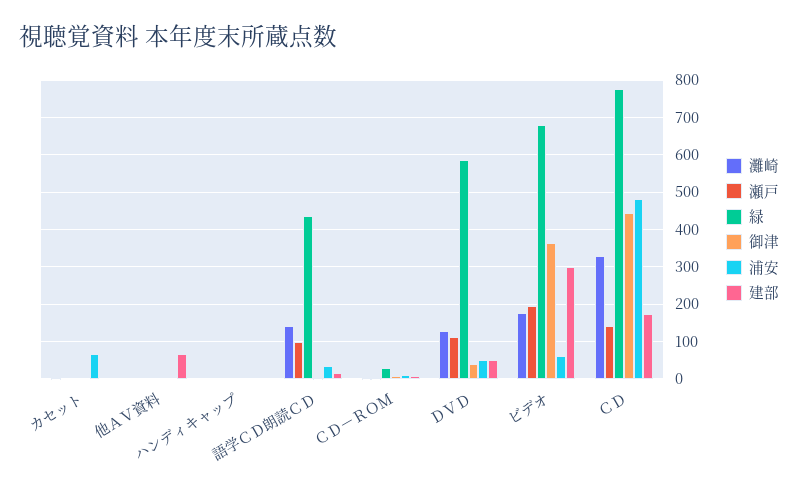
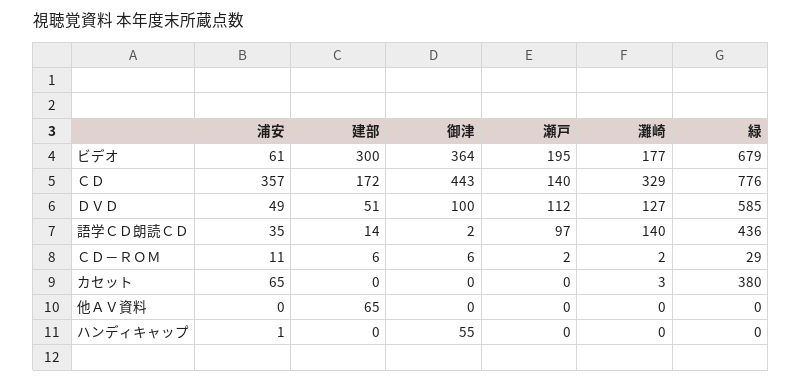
  {
    "灘崎": {
      "カセット": 3,
      "他ＡＶ資料": 0,
      "ハンディキャップ": 0,
      "語学ＣＤ朗読ＣＤ": 140,
      "ＣＤ－ＲＯＭ": 2,
      "ＤＶＤ": 127,
      "ビデオ": 177,
      "ＣＤ": 329
    },
    "瀬戸": {
      "カセット": 0,
      "他ＡＶ資料": 0,
      "ハンディキャップ": 0,
      "語学ＣＤ朗読ＣＤ": 97,
      "ＣＤ－ＲＯＭ": 2,
      "ＤＶＤ": 112,
      "ビデオ": 195,
      "ＣＤ": 140
    },
    "緑": {
-     "カセット": 0,
+     "カセット": 380,
      "他ＡＶ資料": 0,
      "ハンディキャップ": 0,
      "語学ＣＤ朗読ＣＤ": 436,
      "ＣＤ－ＲＯＭ": 29,
      "ＤＶＤ": 585,
      "ビデオ": 679,
      "ＣＤ": 776
    },
    "御津": {
      "カセット": 0,
      "他ＡＶ資料": 0,
-     "ハンディキャップ": 0,
+     "ハンディキャップ": 55,
      "語学ＣＤ朗読ＣＤ": 2,
      "ＣＤ－ＲＯＭ": 6,
-     "ＤＶＤ": 40,
+     "ＤＶＤ": 100,
      "ビデオ": 364,
      "ＣＤ": 443
    },
    "浦安": {
      "カセット": 65,
      "他ＡＶ資料": 0,
      "ハンディキャップ": 1,
      "語学ＣＤ朗読ＣＤ": 35,
      "ＣＤ－ＲＯＭ": 11,
      "ＤＶＤ": 49,
      "ビデオ": 61,
-     "ＣＤ": 480
+     "ＣＤ": 357
    },
    "建部": {
      "カセット": 0,
      "他ＡＶ資料": 65,
      "ハンディキャップ": 0,
      "語学ＣＤ朗読ＣＤ": 14,
      "ＣＤ－ＲＯＭ": 6,
      "ＤＶＤ": 51,
      "ビデオ": 300,
      "ＣＤ": 172
    }
  }

